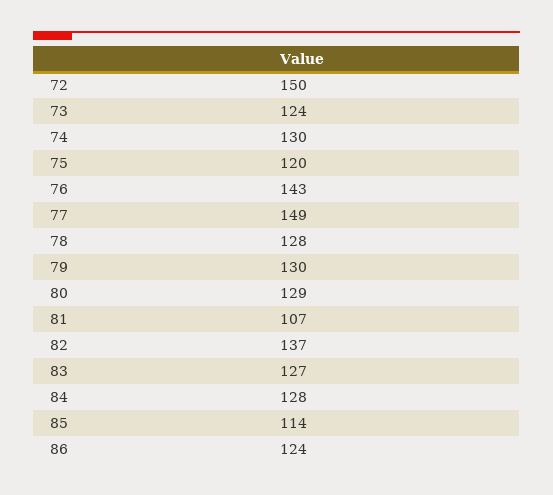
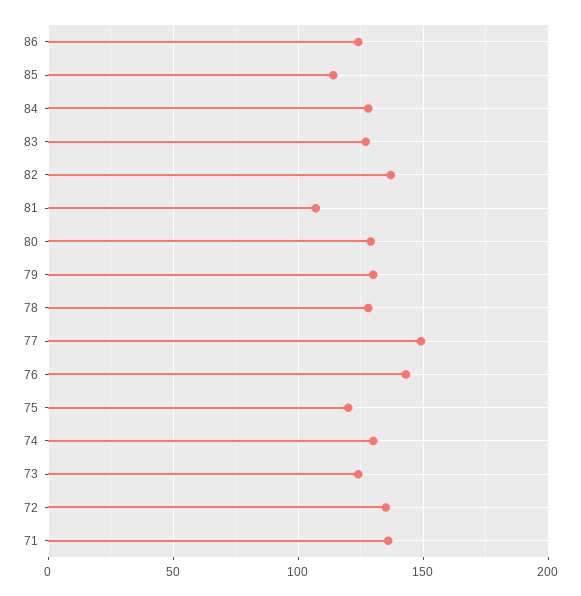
  {
-   "72": 150,
+   "72": 135,
    "73": 124,
    "74": 130,
    "75": 120,
    "76": 143,
    "77": 149,
    "78": 128,
    "79": 130,
    "80": 129,
    "81": 107,
    "82": 137,
    "83": 127,
    "84": 128,
    "85": 114,
-   "86": 124
+   "86": 124,
+   "71": 135
  }

